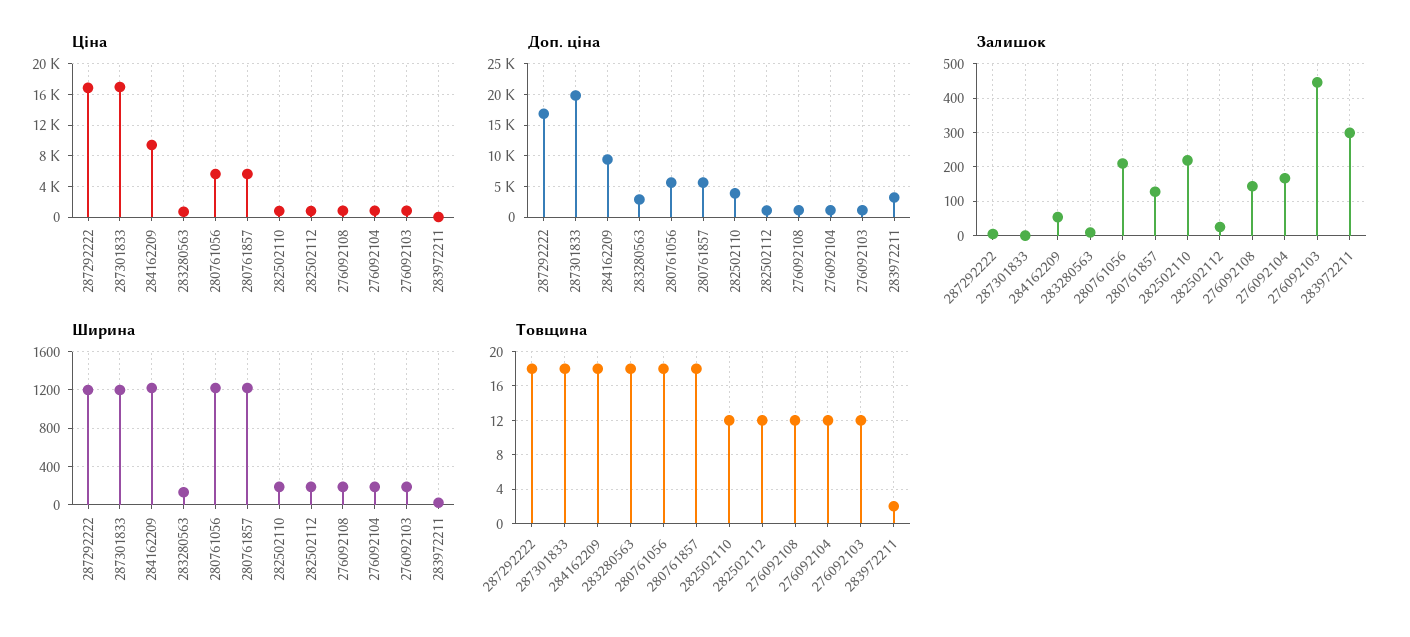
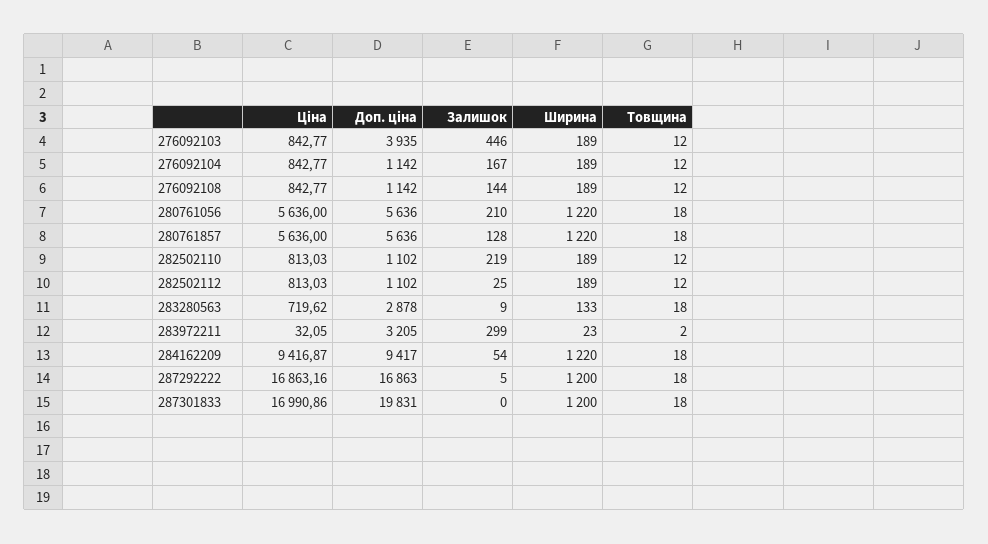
  {
    "Ціна": {
      "287292222": 16863.16,
      "287301833": 16990.86,
      "284162209": 9416.87,
      "283280563": 719.62,
      "280761056": 5636,
      "280761857": 5636,
      "282502110": 813.03,
      "282502112": 813.03,
      "276092108": 842.77,
      "276092104": 842.77,
      "276092103": 842.77,
      "283972211": 32.05
    },
    "Доп. ціна": {
      "287292222": 16863,
      "287301833": 19831,
      "284162209": 9417,
      "283280563": 2878,
      "280761056": 5636,
      "280761857": 5636,
-     "282502110": 4000,
+     "282502110": 1102,
      "282502112": 1102,
      "276092108": 1142,
      "276092104": 1142,
-     "276092103": 1000,
+     "276092103": 3935,
      "283972211": 3205
    },
    "Залишок": {
      "287292222": 5,
      "287301833": 0,
      "284162209": 54,
      "283280563": 9,
      "280761056": 210,
      "280761857": 128,
      "282502110": 219,
      "282502112": 25,
      "276092108": 144,
      "276092104": 167,
      "276092103": 446,
      "283972211": 299
    },
    "Ширина": {
      "287292222": 1200,
      "287301833": 1200,
      "284162209": 1220,
      "283280563": 133,
      "280761056": 1220,
      "280761857": 1220,
      "282502110": 189,
      "282502112": 189,
      "276092108": 189,
      "276092104": 189,
      "276092103": 189,
      "283972211": 23
    },
    "Товщина": {
      "287292222": 18,
      "287301833": 18,
      "284162209": 18,
      "283280563": 18,
      "280761056": 18,
      "280761857": 18,
      "282502110": 12,
      "282502112": 12,
      "276092108": 12,
      "276092104": 12,
      "276092103": 12,
      "283972211": 2
    }
  }

